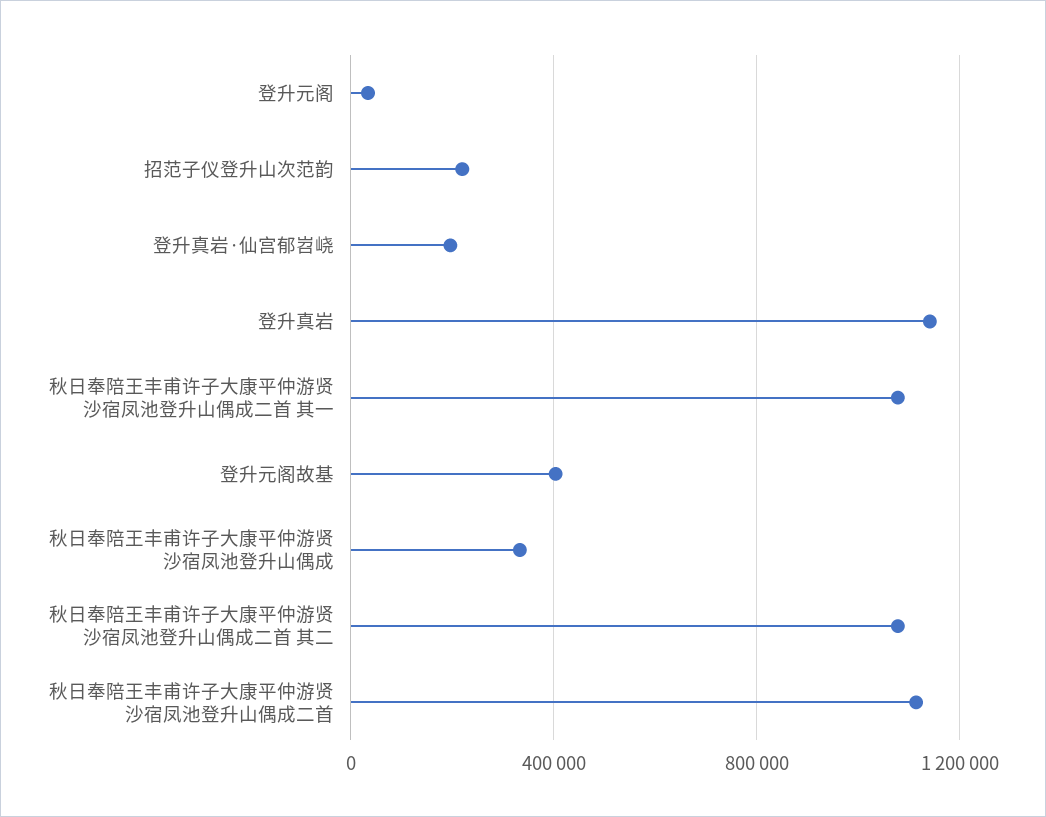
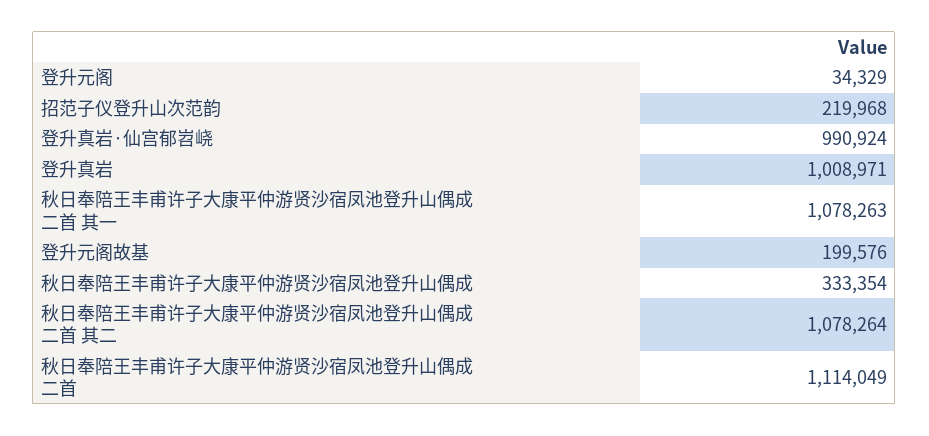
  {
    "登升元阁": 34329,
    "招范子仪登升山次范韵": 219968,
-   "登升真岩·仙宫郁岧峣": 200000,
+   "登升真岩·仙宫郁岧峣": 990924,
-   "登升真岩": 1150000,
+   "登升真岩": 1008971,
    "秋日奉陪王丰甫许子大康平仲游贤沙宿凤池登升山偶成二首 其一": 1078263,
-   "登升元阁故基": 400000,
+   "登升元阁故基": 199576,
    "秋日奉陪王丰甫许子大康平仲游贤沙宿凤池登升山偶成": 333354,
    "秋日奉陪王丰甫许子大康平仲游贤沙宿凤池登升山偶成二首 其二": 1078264,
    "秋日奉陪王丰甫许子大康平仲游贤沙宿凤池登升山偶成二首": 1114049
  }

